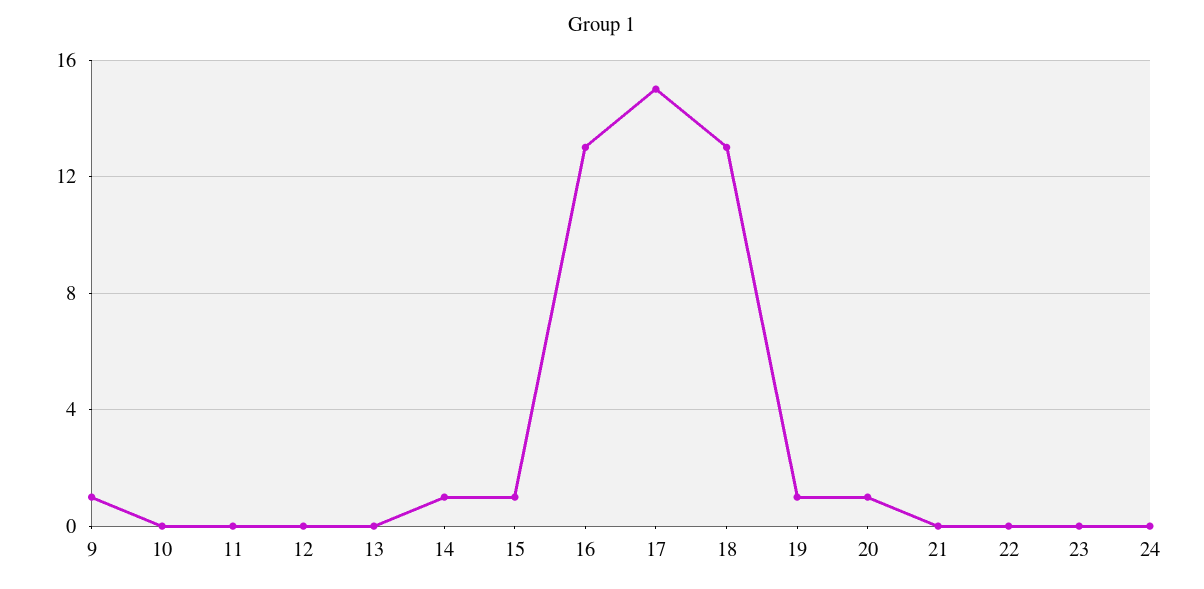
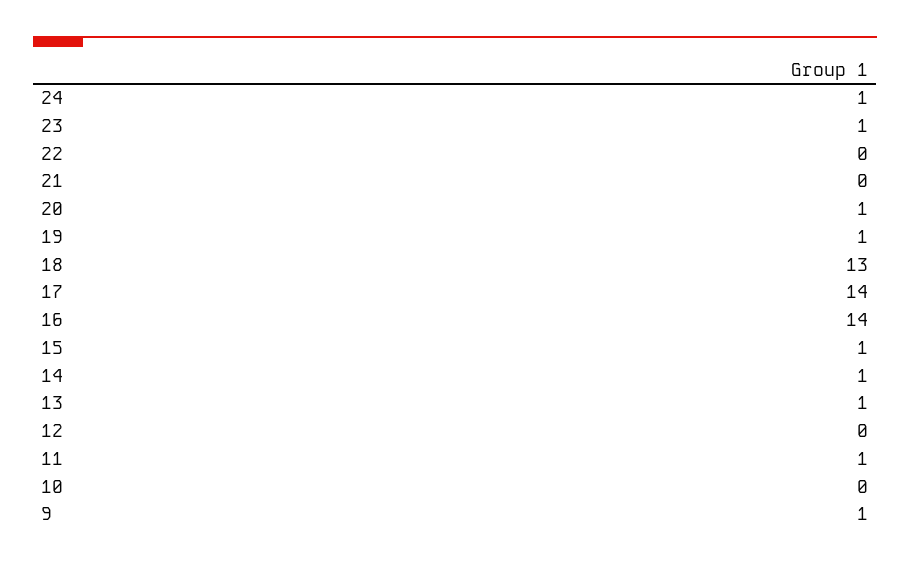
  {
    "9": 1,
    "10": 0,
-   "11": 0,
+   "11": 1,
    "12": 0,
-   "13": 0,
+   "13": 1,
    "14": 1,
    "15": 1,
-   "16": 13,
+   "16": 14,
-   "17": 15,
+   "17": 14,
    "18": 13,
    "19": 1,
    "20": 1,
    "21": 0,
    "22": 0,
-   "23": 0,
+   "23": 1,
-   "24": 0
+   "24": 1
  }

